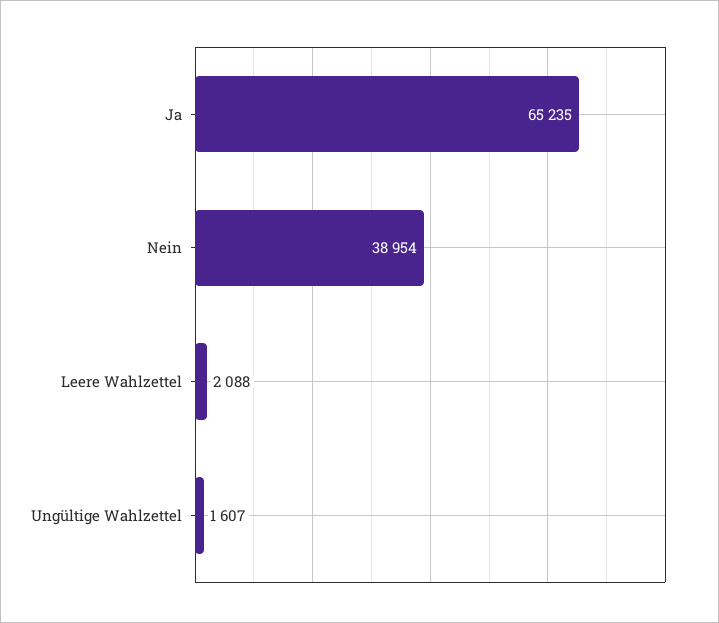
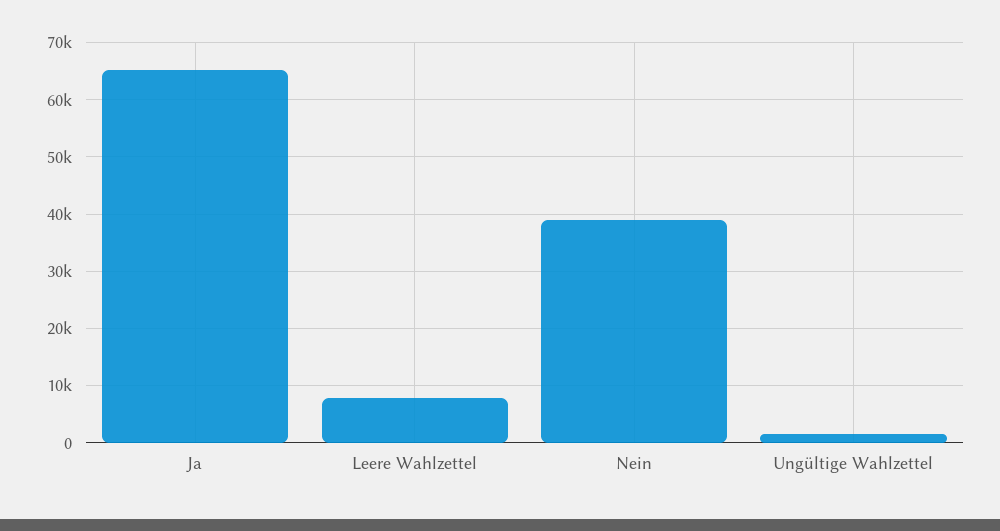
  {
    "Ja": 65235,
    "Nein": 38954,
-   "Leere Wahlzettel": 2088,
+   "Leere Wahlzettel": 8000,
    "Ungültige Wahlzettel": 1607
  }

